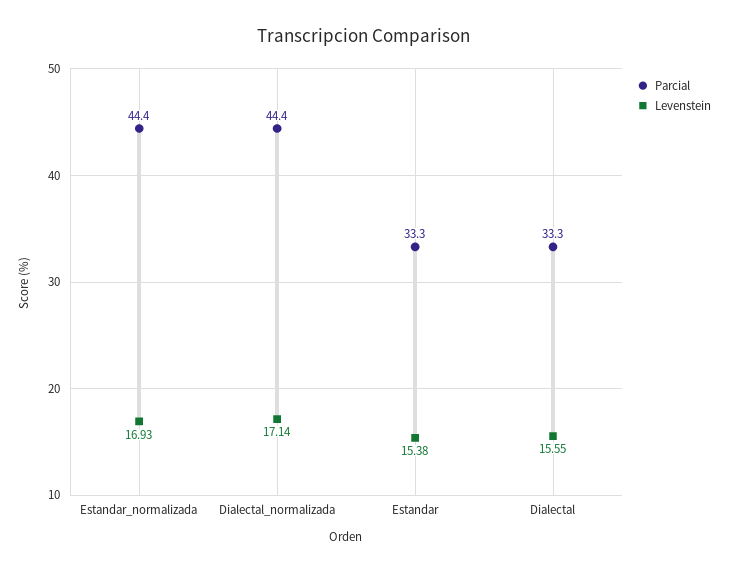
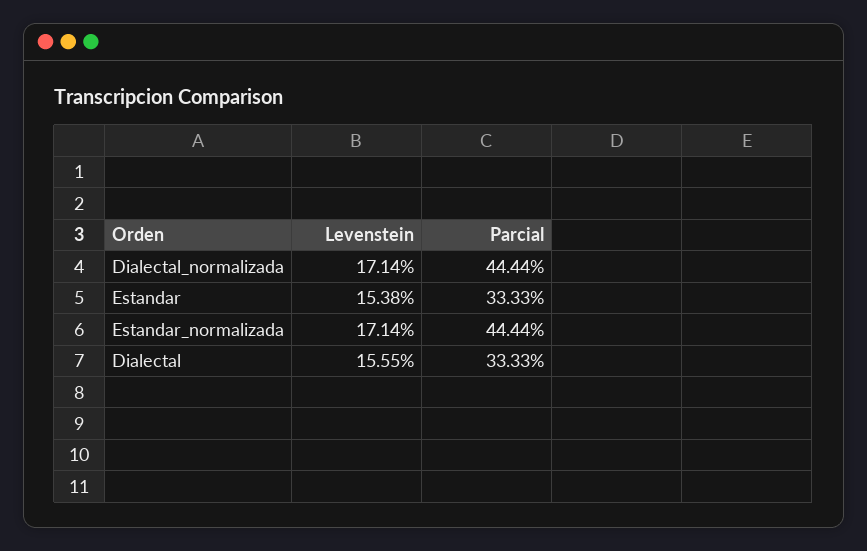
  {
    "Parcial": {
      "Estandar_normalizada": 44.44,
      "Dialectal_normalizada": 44.44,
      "Estandar": 33.33,
      "Dialectal": 33.33
    },
    "Levenstein": {
-     "Estandar_normalizada": 16.93,
+     "Estandar_normalizada": 17.14,
      "Dialectal_normalizada": 17.14,
      "Estandar": 15.38,
      "Dialectal": 15.55
    }
  }

